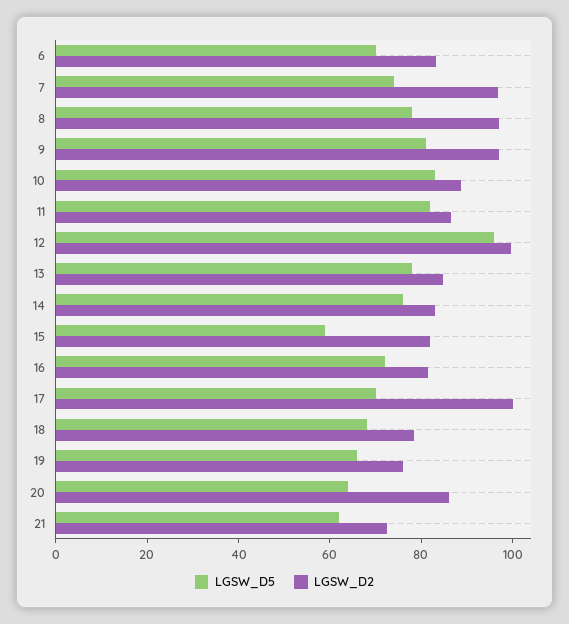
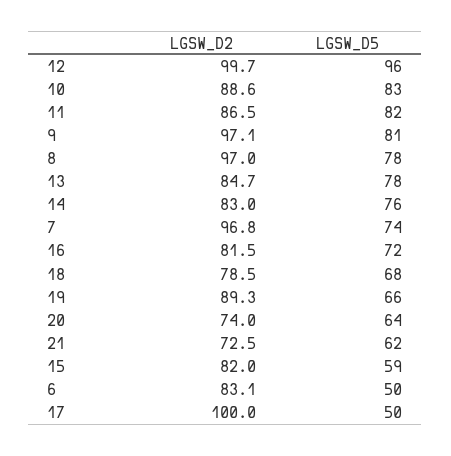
  {
    "LGSW_D5": {
-     "6": 70,
+     "6": 50,
      "7": 74,
      "8": 78,
      "9": 81,
      "10": 83,
      "11": 82,
      "12": 96,
      "13": 78,
      "14": 76,
      "15": 59,
      "16": 72,
-     "17": 70,
+     "17": 50,
      "18": 68,
      "19": 66,
      "20": 64,
      "21": 62
    },
    "LGSW_D2": {
      "6": 83.1,
      "7": 96.8,
      "8": 97,
      "9": 97.1,
      "10": 88.6,
      "11": 86.5,
      "12": 99.7,
      "13": 84.7,
      "14": 83,
      "15": 82,
      "16": 81.5,
      "17": 100,
      "18": 78.5,
-     "19": 75,
+     "19": 89.3,
-     "20": 85,
+     "20": 74,
      "21": 72.5
    }
  }

